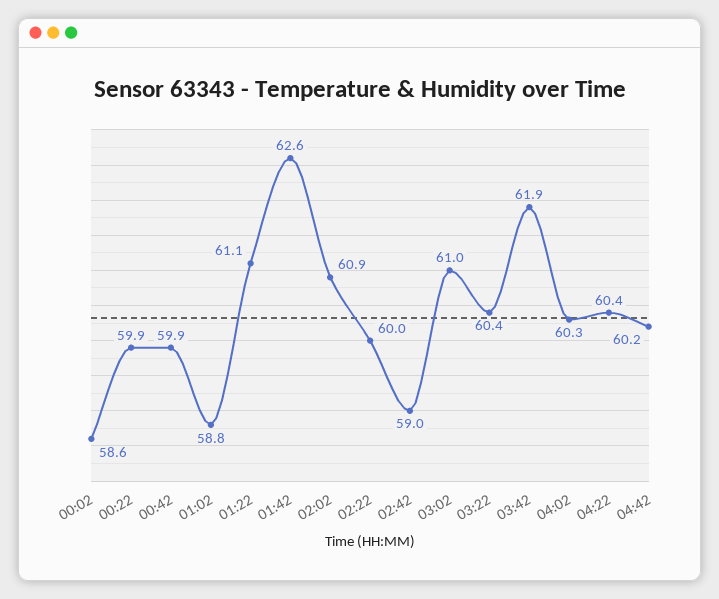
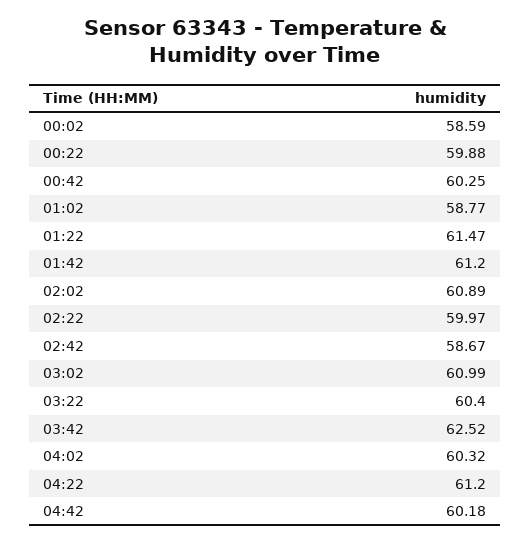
  {
    "00:02": 58.59,
    "00:22": 59.88,
-   "00:42": 59.9,
+   "00:42": 60.25,
    "01:02": 58.77,
-   "01:22": 61.1,
+   "01:22": 61.47,
-   "01:42": 62.6,
+   "01:42": 61.2,
    "02:02": 60.89,
    "02:22": 59.97,
-   "02:42": 59,
+   "02:42": 58.67,
    "03:02": 60.99,
    "03:22": 60.4,
-   "03:42": 61.9,
+   "03:42": 62.52,
    "04:02": 60.32,
-   "04:22": 60.4,
+   "04:22": 61.2,
    "04:42": 60.18
  }

